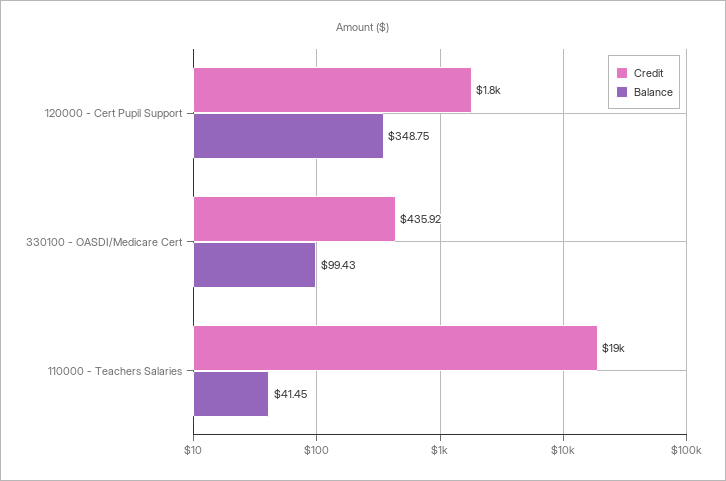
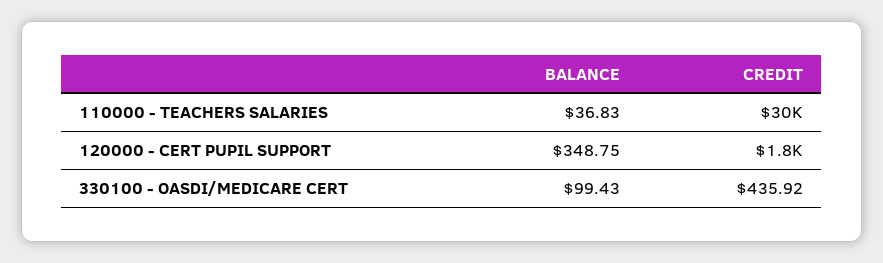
  {
    "Credit": {
      "120000 - Cert Pupil Support": 1800,
      "330100 - OASDI/Medicare Cert": 435.92,
-     "110000 - Teachers Salaries": 19000
+     "110000 - Teachers Salaries": 30000
    },
    "Balance": {
      "120000 - Cert Pupil Support": 348.75,
      "330100 - OASDI/Medicare Cert": 99.43,
-     "110000 - Teachers Salaries": 41.45
+     "110000 - Teachers Salaries": 36.83
    }
  }

